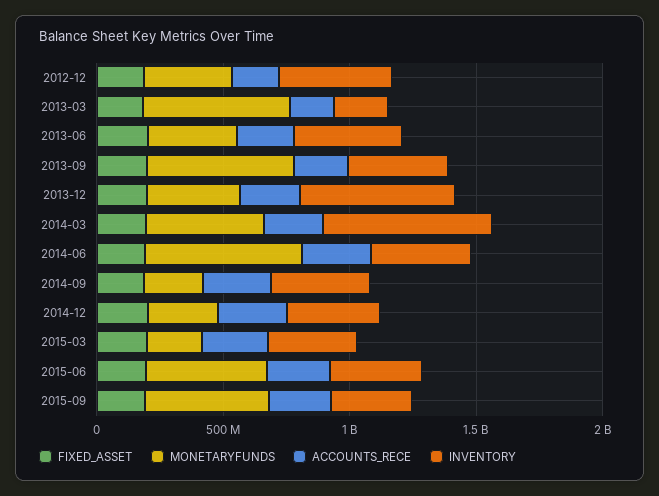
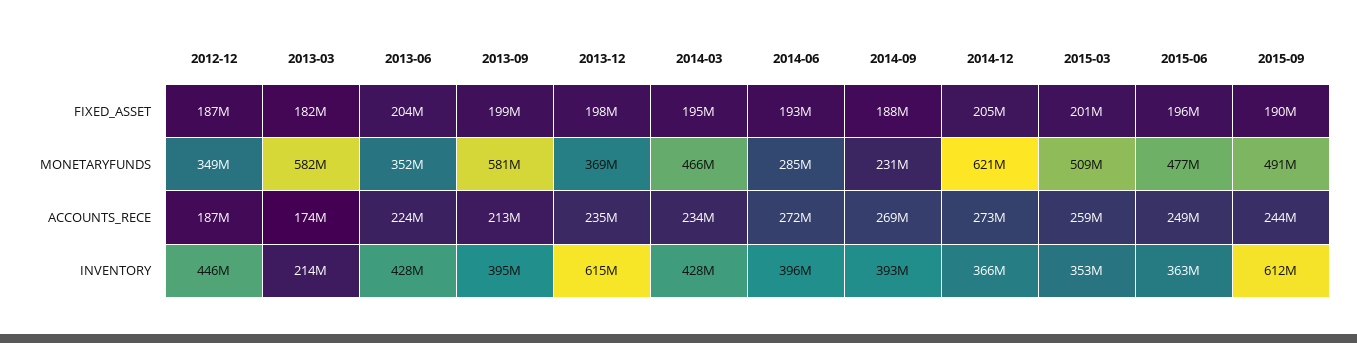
  {
    "FIXED_ASSET": {
      "2012-12": 187000000,
      "2013-03": 182000000,
      "2013-06": 204000000,
      "2013-09": 199000000,
      "2013-12": 198000000,
      "2014-03": 195000000,
      "2014-06": 193000000,
      "2014-09": 188000000,
      "2014-12": 205000000,
      "2015-03": 201000000,
      "2015-06": 196000000,
      "2015-09": 190000000
    },
    "MONETARYFUNDS": {
      "2012-12": 349000000,
      "2013-03": 582000000,
      "2013-06": 352000000,
      "2013-09": 581000000,
      "2013-12": 369000000,
      "2014-03": 466000000,
-     "2014-06": 600000000,
+     "2014-06": 285000000,
      "2014-09": 231000000,
-     "2014-12": 300000000,
+     "2014-12": 621000000,
-     "2015-03": 200000000,
+     "2015-03": 509000000,
      "2015-06": 477000000,
      "2015-09": 491000000
    },
    "ACCOUNTS_RECE": {
      "2012-12": 187000000,
      "2013-03": 174000000,
      "2013-06": 224000000,
      "2013-09": 213000000,
      "2013-12": 235000000,
      "2014-03": 234000000,
      "2014-06": 272000000,
      "2014-09": 269000000,
      "2014-12": 273000000,
      "2015-03": 259000000,
      "2015-06": 249000000,
      "2015-09": 244000000
    },
    "INVENTORY": {
      "2012-12": 446000000,
      "2013-03": 214000000,
      "2013-06": 428000000,
      "2013-09": 395000000,
      "2013-12": 615000000,
-     "2014-03": 700000000,
+     "2014-03": 428000000,
      "2014-06": 396000000,
      "2014-09": 393000000,
      "2014-12": 366000000,
      "2015-03": 353000000,
      "2015-06": 363000000,
-     "2015-09": 300000000
+     "2015-09": 612000000
    }
  }

